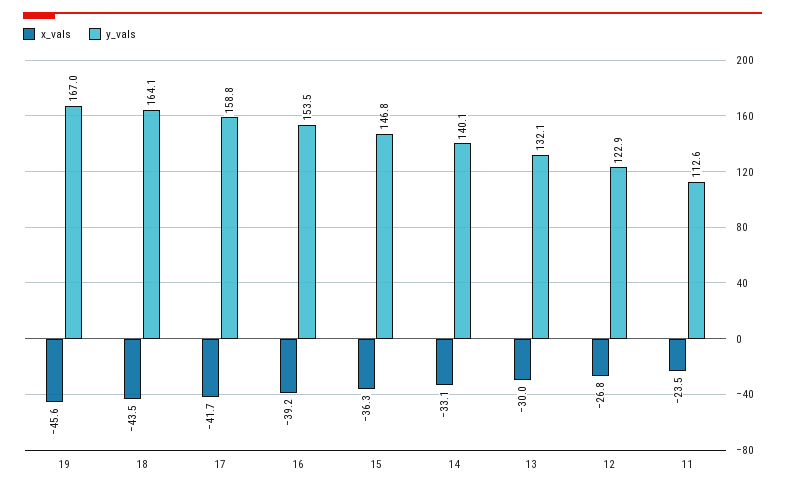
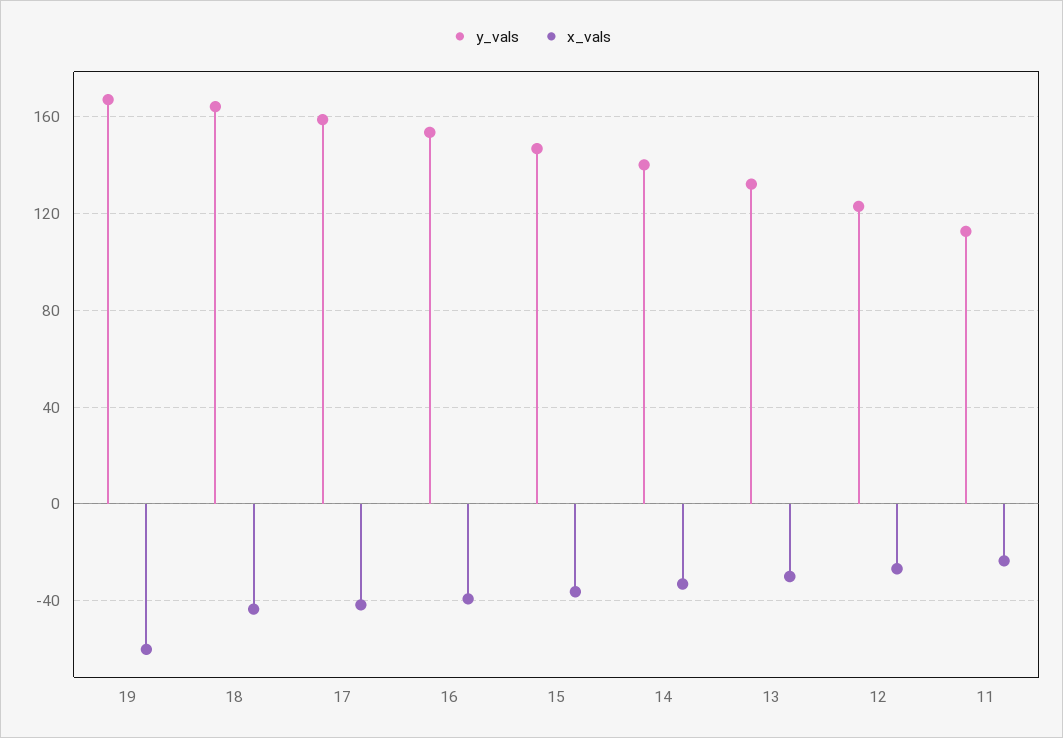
  {
    "x_vals": {
-     "19": -45.6,
+     "19": -60,
      "18": -43.5,
      "17": -41.7,
      "16": -39.2,
      "15": -36.3,
      "14": -33.1,
      "13": -30,
      "12": -26.8,
      "11": -23.5
    },
    "y_vals": {
      "19": 167,
      "18": 164.1,
      "17": 158.8,
      "16": 153.5,
      "15": 146.8,
      "14": 140.1,
      "13": 132.1,
      "12": 122.9,
      "11": 112.6
    }
  }

